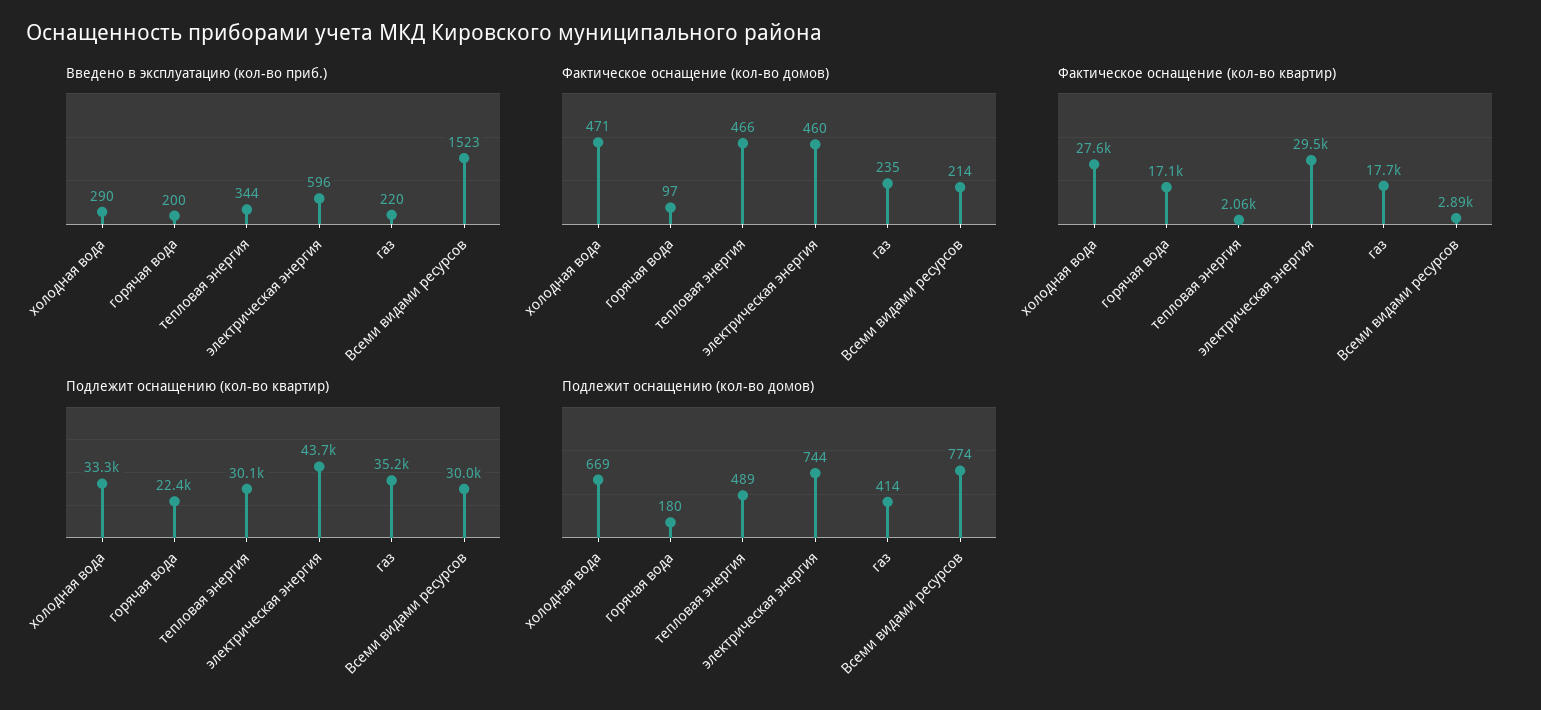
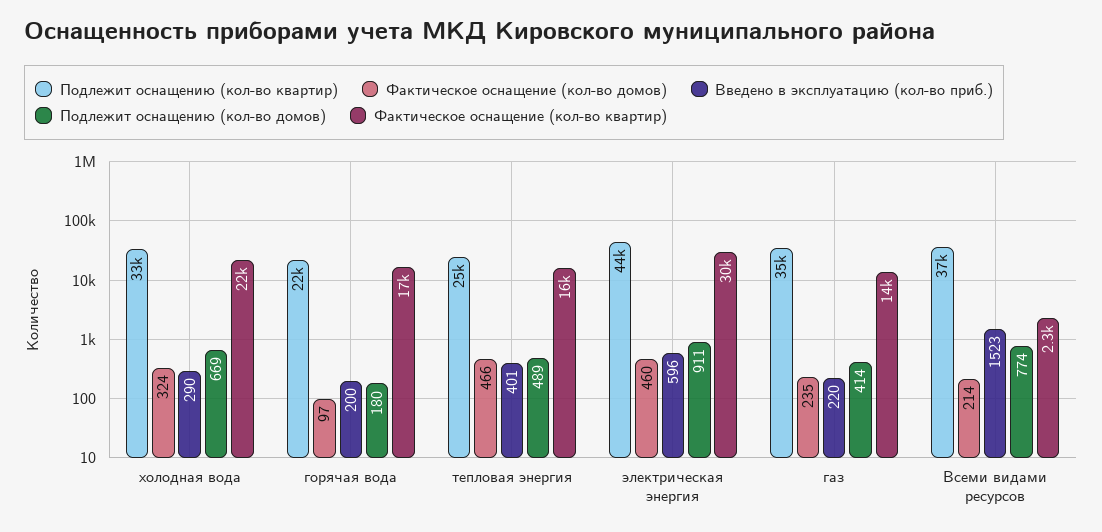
  {
    "Введено в эксплуатацию (кол-во приб.)": {
      "холодная вода": 290,
      "горячая вода": 200,
-     "тепловая энергия": 344,
+     "тепловая энергия": 401,
      "электрическая энергия": 596,
      "газ": 220,
      "Всеми видами ресурсов": 1523
    },
    "Фактическое оснащение (кол-во домов)": {
-     "холодная вода": 471,
+     "холодная вода": 324,
      "горячая вода": 97,
      "тепловая энергия": 466,
      "электрическая энергия": 460,
      "газ": 235,
      "Всеми видами ресурсов": 214
    },
    "Фактическое оснащение (кол-во квартир)": {
-     "холодная вода": 27600,
+     "холодная вода": 22000,
      "горячая вода": 17100,
-     "тепловая энергия": 2060,
+     "тепловая энергия": 16000,
      "электрическая энергия": 29500,
-     "газ": 17700,
+     "газ": 14000,
-     "Всеми видами ресурсов": 2890
+     "Всеми видами ресурсов": 2300
    },
    "Подлежит оснащению (кол-во квартир)": {
      "холодная вода": 33300,
      "горячая вода": 22400,
-     "тепловая энергия": 30100,
+     "тепловая энергия": 25000,
      "электрическая энергия": 43700,
      "газ": 35200,
-     "Всеми видами ресурсов": 30000
+     "Всеми видами ресурсов": 37000
    },
    "Подлежит оснащению (кол-во домов)": {
      "холодная вода": 669,
      "горячая вода": 180,
      "тепловая энергия": 489,
-     "электрическая энергия": 744,
+     "электрическая энергия": 911,
      "газ": 414,
      "Всеми видами ресурсов": 774
    }
  }

